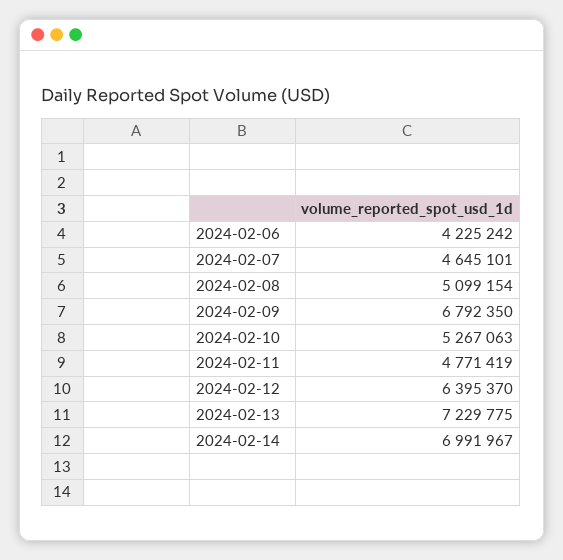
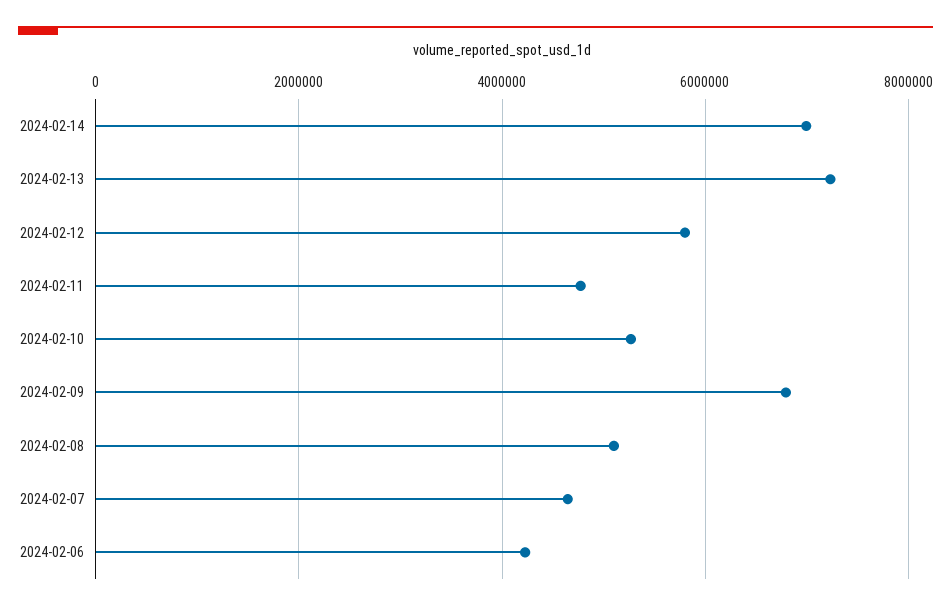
  {
    "2024-02-06": 4225242,
    "2024-02-07": 4645101,
    "2024-02-08": 5099154,
    "2024-02-09": 6792350,
    "2024-02-10": 5267063,
    "2024-02-11": 4771419,
-   "2024-02-12": 6395370,
+   "2024-02-12": 5800000,
    "2024-02-13": 7229775,
    "2024-02-14": 6991967
  }

